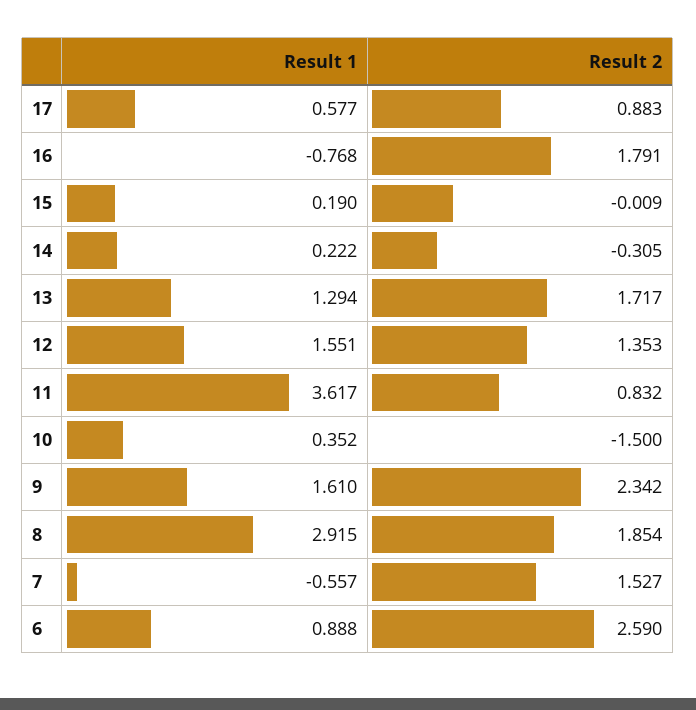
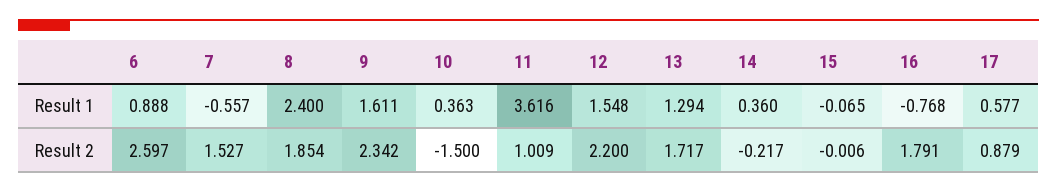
  {
    "Result 1": {
      "17": 0.577,
      "16": -0.768,
-     "15": 0.19,
+     "15": -0.065,
-     "14": 0.222,
+     "14": 0.36,
      "13": 1.294,
-     "12": 1.551,
+     "12": 1.548,
-     "11": 3.617,
+     "11": 3.616,
-     "10": 0.352,
+     "10": 0.363,
-     "9": 1.61,
+     "9": 1.611,
-     "8": 2.915,
+     "8": 2.4,
      "7": -0.557,
      "6": 0.888
    },
    "Result 2": {
-     "17": 0.883,
+     "17": 0.879,
      "16": 1.791,
-     "15": -0.009,
+     "15": -0.006,
-     "14": -0.305,
+     "14": -0.217,
      "13": 1.717,
-     "12": 1.353,
+     "12": 2.2,
-     "11": 0.832,
+     "11": 1.009,
      "10": -1.5,
      "9": 2.342,
      "8": 1.854,
      "7": 1.527,
-     "6": 2.59
+     "6": 2.597
    }
  }

